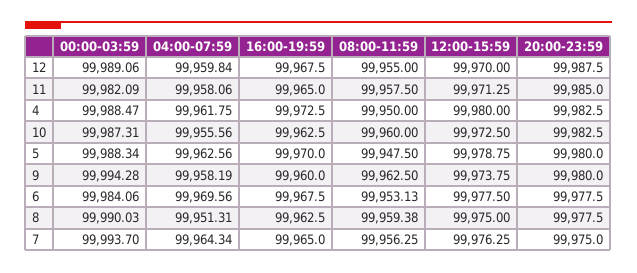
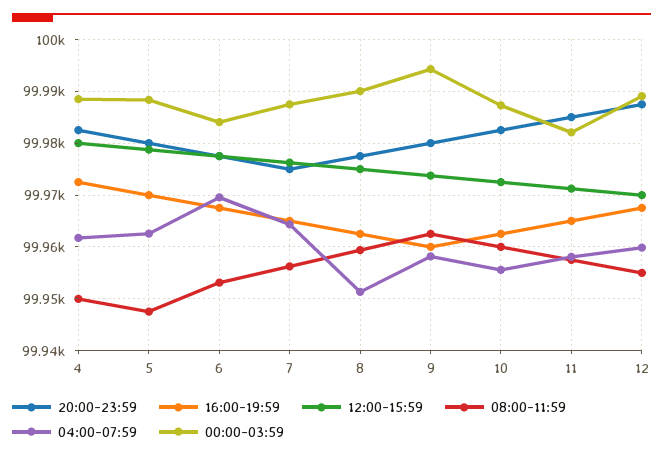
  {
    "00:00-03:59": {
      "12": 99989.06,
      "11": 99982.09,
      "4": 99988.47,
      "10": 99987.31,
      "5": 99988.34,
      "9": 99994.28,
      "6": 99984.06,
      "8": 99990.03,
-     "7": 99993.7
+     "7": 99988
    },
    "04:00-07:59": {
      "12": 99959.84,
      "11": 99958.06,
      "4": 99961.75,
      "10": 99955.56,
      "5": 99962.56,
      "9": 99958.19,
      "6": 99969.56,
      "8": 99951.31,
      "7": 99964.34
    },
    "16:00-19:59": {
      "12": 99967.5,
      "11": 99965,
      "4": 99972.5,
      "10": 99962.5,
      "5": 99970,
      "9": 99960,
      "6": 99967.5,
      "8": 99962.5,
      "7": 99965
    },
    "08:00-11:59": {
      "12": 99955,
      "11": 99957.5,
      "4": 99950,
      "10": 99960,
      "5": 99947.5,
      "9": 99962.5,
      "6": 99953.13,
      "8": 99959.38,
      "7": 99956.25
    },
    "12:00-15:59": {
      "12": 99970,
      "11": 99971.25,
      "4": 99980,
      "10": 99972.5,
      "5": 99978.75,
      "9": 99973.75,
      "6": 99977.5,
      "8": 99975,
      "7": 99976.25
    },
    "20:00-23:59": {
      "12": 99987.5,
      "11": 99985,
      "4": 99982.5,
      "10": 99982.5,
      "5": 99980,
      "9": 99980,
      "6": 99977.5,
      "8": 99977.5,
      "7": 99975
    }
  }

